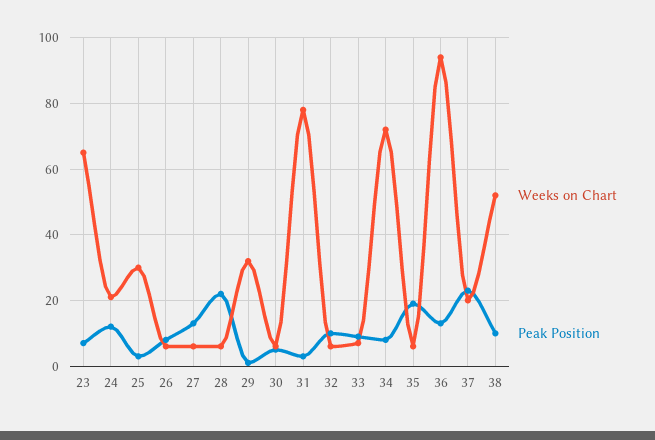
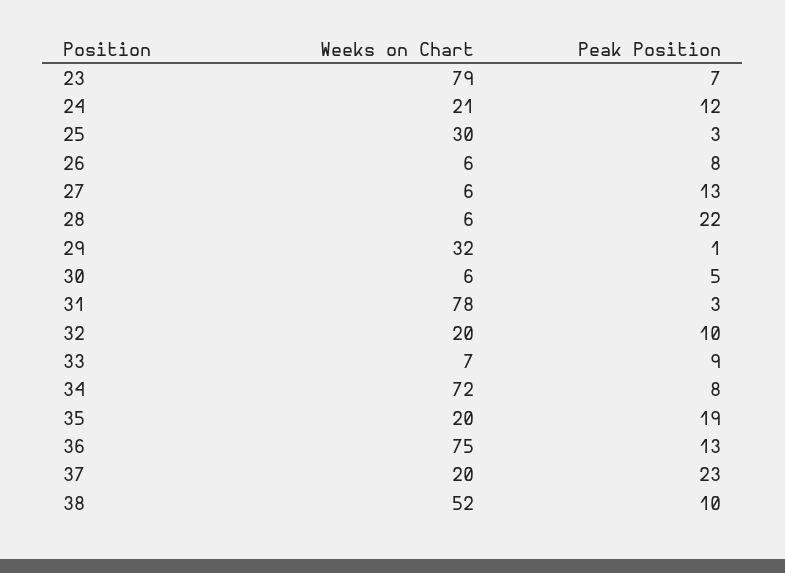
  {
    "Weeks on Chart": {
-     "23": 65,
+     "23": 79,
      "24": 21,
      "25": 30,
      "26": 6,
      "27": 6,
      "28": 6,
      "29": 32,
      "30": 6,
      "31": 78,
-     "32": 5,
+     "32": 20,
      "33": 7,
      "34": 72,
-     "35": 5,
+     "35": 20,
-     "36": 95,
+     "36": 75,
      "37": 20,
      "38": 52
    },
    "Peak Position": {
      "23": 7,
      "24": 12,
      "25": 3,
      "26": 8,
      "27": 13,
      "28": 22,
      "29": 1,
      "30": 5,
      "31": 3,
      "32": 10,
      "33": 9,
      "34": 8,
      "35": 19,
      "36": 13,
      "37": 23,
      "38": 10
    }
  }

